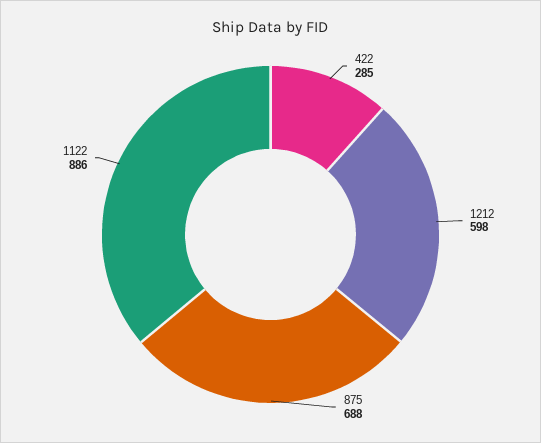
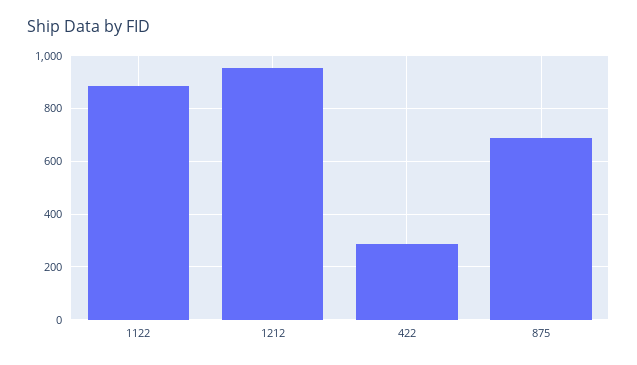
  {
    "422": 285,
-   "1212": 598,
+   "1212": 950,
    "875": 688,
    "1122": 886
  }

